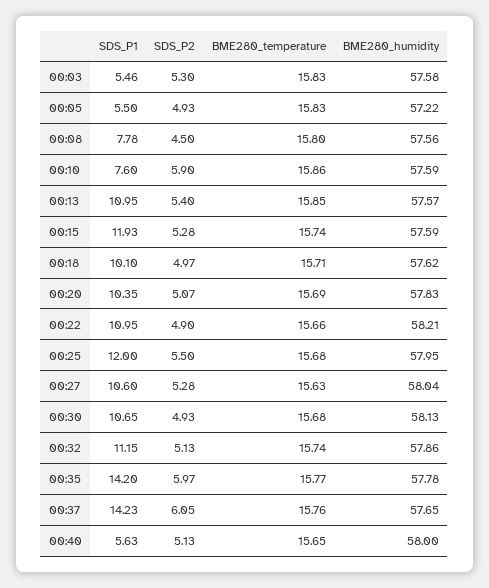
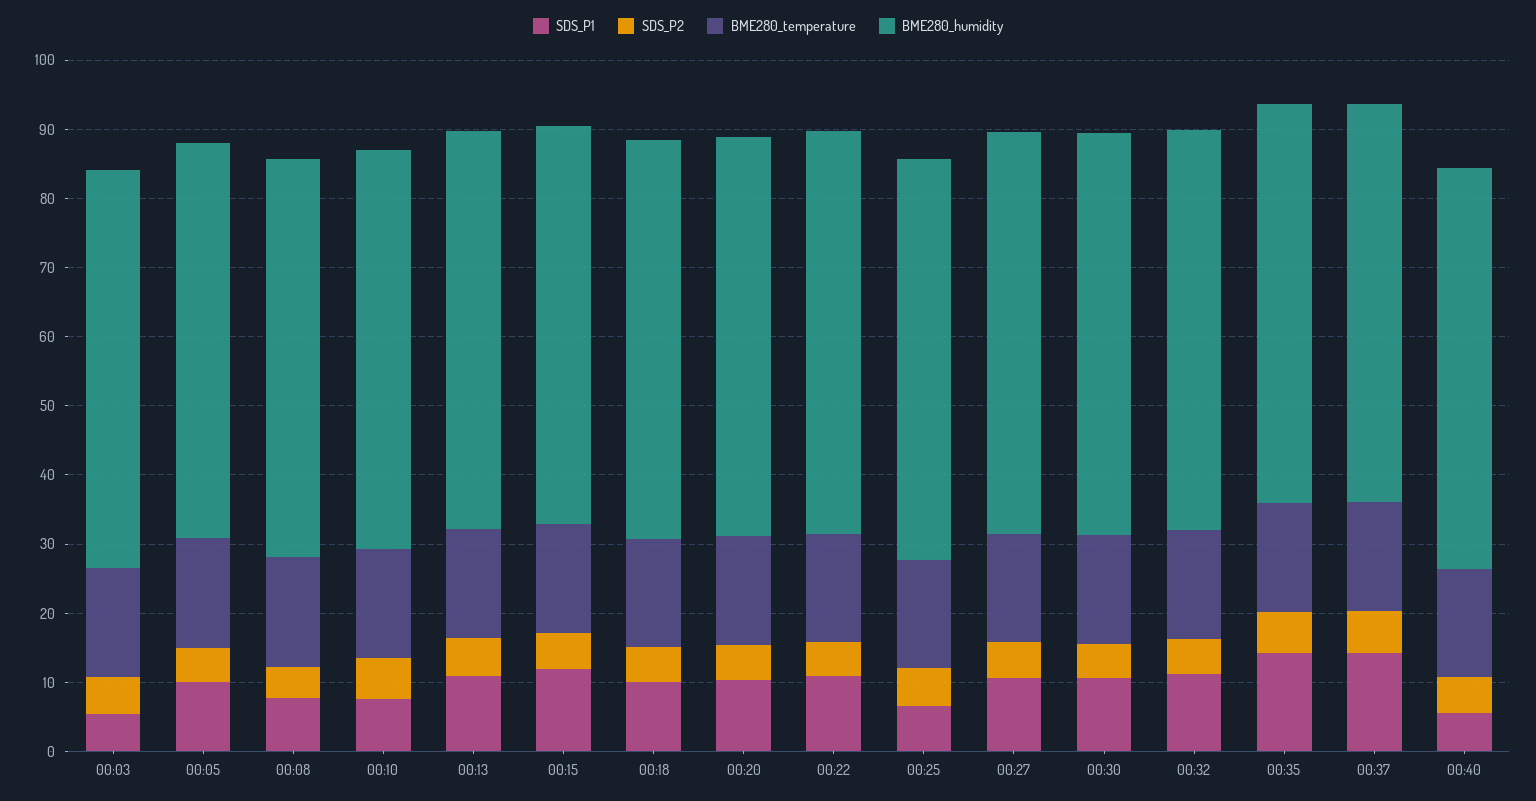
  {
    "SDS_P1": {
      "00:03": 5.46,
-     "00:05": 5.5,
+     "00:05": 10,
      "00:08": 7.78,
      "00:10": 7.6,
      "00:13": 10.95,
      "00:15": 11.93,
      "00:18": 10.1,
      "00:20": 10.35,
      "00:22": 10.95,
-     "00:25": 12,
+     "00:25": 6,
      "00:27": 10.6,
      "00:30": 10.65,
      "00:32": 11.15,
      "00:35": 14.2,
      "00:37": 14.23,
      "00:40": 5.63
    },
    "SDS_P2": {
      "00:03": 5.3,
      "00:05": 4.93,
      "00:08": 4.5,
      "00:10": 5.9,
      "00:13": 5.4,
      "00:15": 5.28,
      "00:18": 4.97,
      "00:20": 5.07,
      "00:22": 4.9,
      "00:25": 5.5,
      "00:27": 5.28,
      "00:30": 4.93,
      "00:32": 5.13,
      "00:35": 5.97,
      "00:37": 6.05,
      "00:40": 5.13
    },
    "BME280_temperature": {
      "00:03": 15.83,
      "00:05": 15.83,
      "00:08": 15.8,
      "00:10": 15.86,
      "00:13": 15.85,
      "00:15": 15.74,
      "00:18": 15.71,
      "00:20": 15.69,
      "00:22": 15.66,
      "00:25": 15.68,
      "00:27": 15.63,
      "00:30": 15.68,
      "00:32": 15.74,
      "00:35": 15.77,
      "00:37": 15.76,
      "00:40": 15.65
    },
    "BME280_humidity": {
      "00:03": 57.58,
      "00:05": 57.22,
      "00:08": 57.56,
      "00:10": 57.59,
      "00:13": 57.57,
      "00:15": 57.59,
      "00:18": 57.62,
      "00:20": 57.83,
      "00:22": 58.21,
      "00:25": 57.95,
      "00:27": 58.04,
      "00:30": 58.13,
      "00:32": 57.86,
      "00:35": 57.78,
      "00:37": 57.65,
      "00:40": 58
    }
  }

